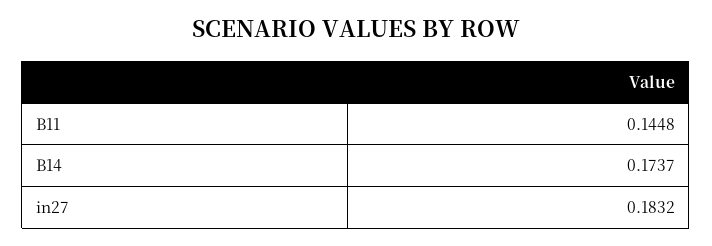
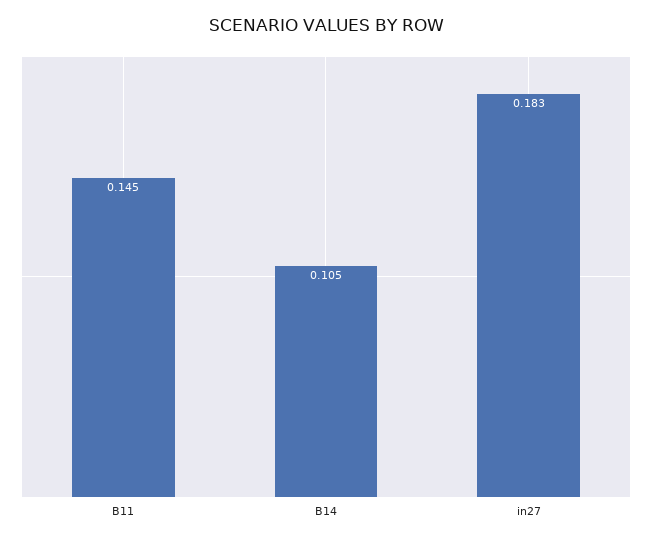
  {
    "B11": 0.1448,
-   "B14": 0.1737,
+   "B14": 0.105,
    "in27": 0.1832
  }

